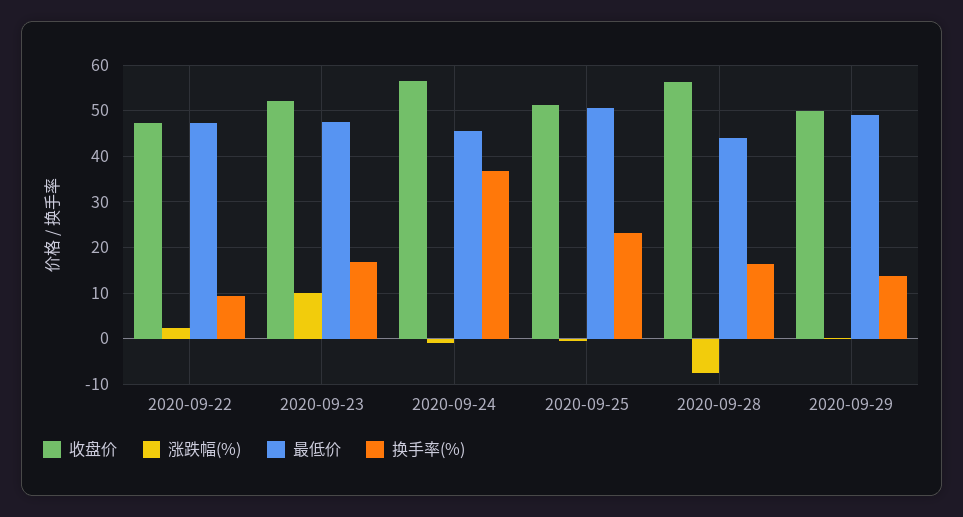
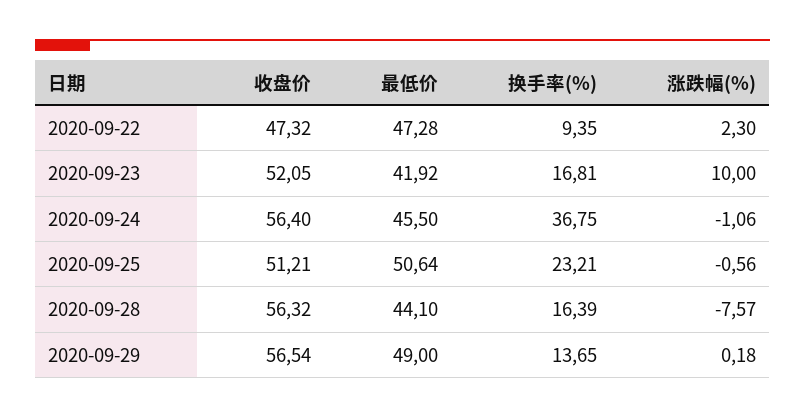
  {
    "收盘价": {
      "2020-09-22": 47.32,
      "2020-09-23": 52.05,
      "2020-09-24": 56.4,
      "2020-09-25": 51.21,
      "2020-09-28": 56.32,
-     "2020-09-29": 50
+     "2020-09-29": 56.54
    },
    "涨跌幅(%)": {
      "2020-09-22": 2.3,
      "2020-09-23": 10,
      "2020-09-24": -1.06,
      "2020-09-25": -0.56,
      "2020-09-28": -7.57,
      "2020-09-29": 0.18
    },
    "最低价": {
      "2020-09-22": 47.28,
-     "2020-09-23": 48,
+     "2020-09-23": 41.92,
      "2020-09-24": 45.5,
      "2020-09-25": 50.64,
      "2020-09-28": 44.1,
      "2020-09-29": 49
    },
    "换手率(%)": {
      "2020-09-22": 9.35,
      "2020-09-23": 16.81,
      "2020-09-24": 36.75,
      "2020-09-25": 23.21,
      "2020-09-28": 16.39,
      "2020-09-29": 13.65
    }
  }

